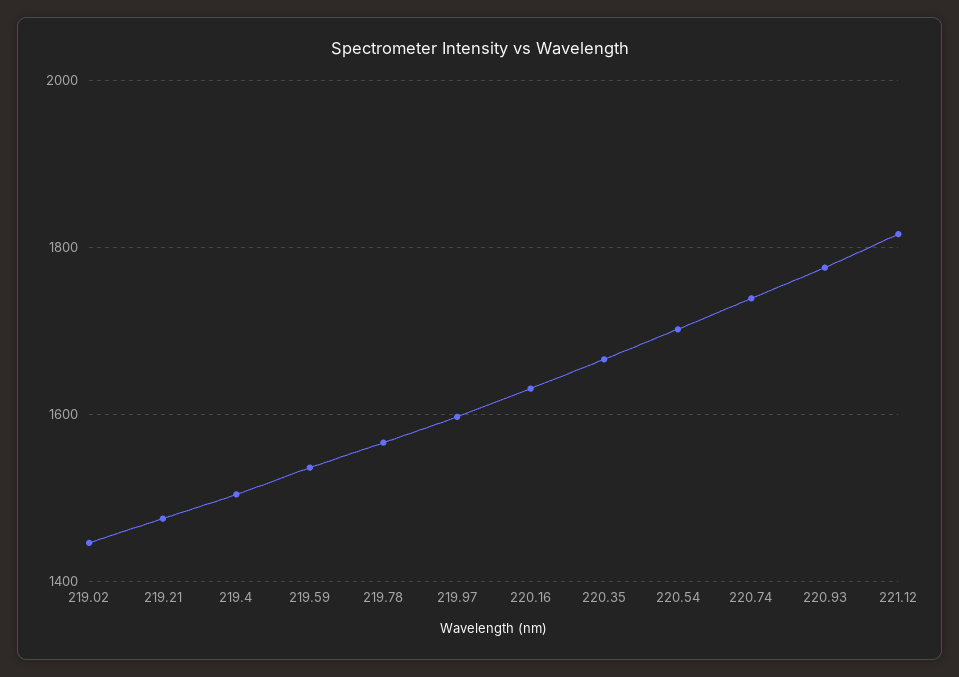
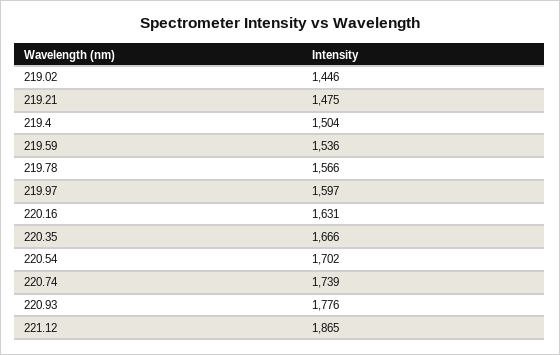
  {
    "219.02": 1446,
    "219.21": 1475,
    "219.4": 1504,
    "219.59": 1536,
    "219.78": 1566,
    "219.97": 1597,
    "220.16": 1631,
    "220.35": 1666,
    "220.54": 1702,
    "220.74": 1739,
    "220.93": 1776,
-   "221.12": 1820
+   "221.12": 1865
  }

